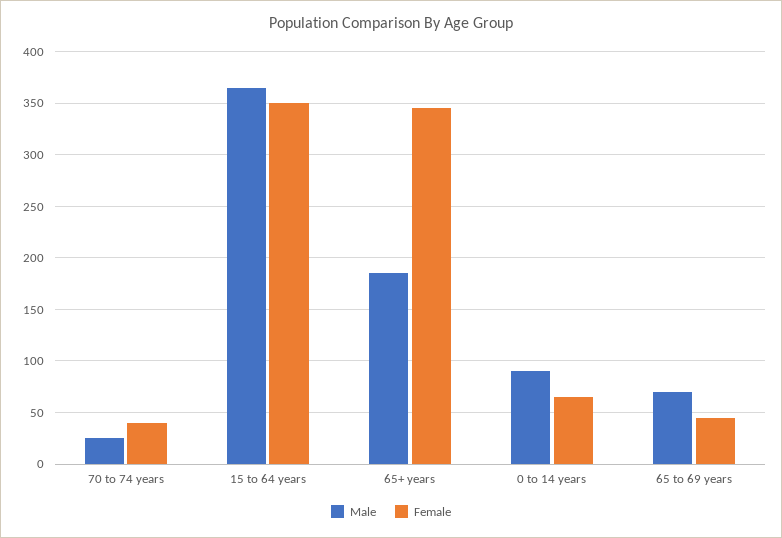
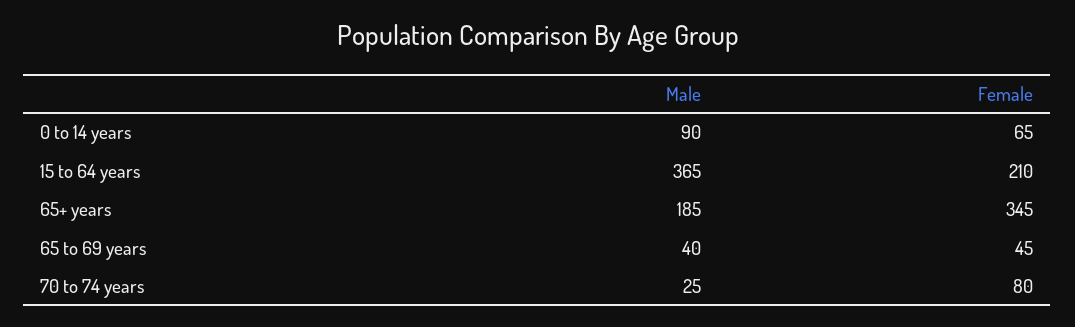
  {
    "Male": {
      "70 to 74 years": 25,
      "15 to 64 years": 365,
      "65+ years": 185,
      "0 to 14 years": 90,
-     "65 to 69 years": 70
+     "65 to 69 years": 40
    },
    "Female": {
-     "70 to 74 years": 40,
+     "70 to 74 years": 80,
-     "15 to 64 years": 350,
+     "15 to 64 years": 210,
      "65+ years": 345,
      "0 to 14 years": 65,
      "65 to 69 years": 45
    }
  }

